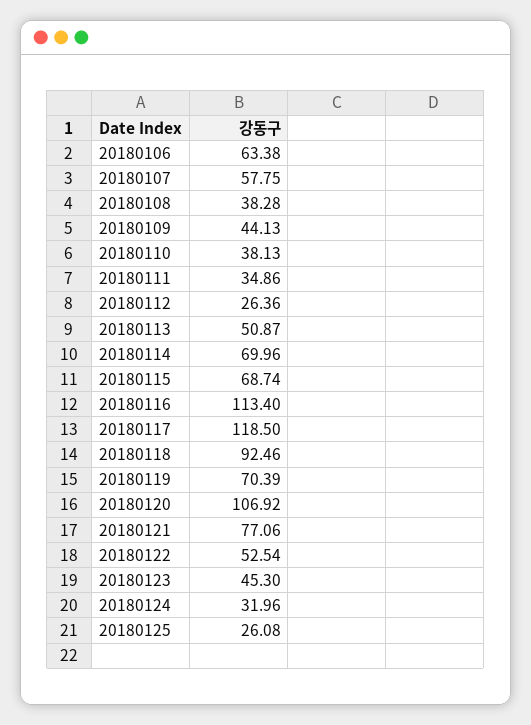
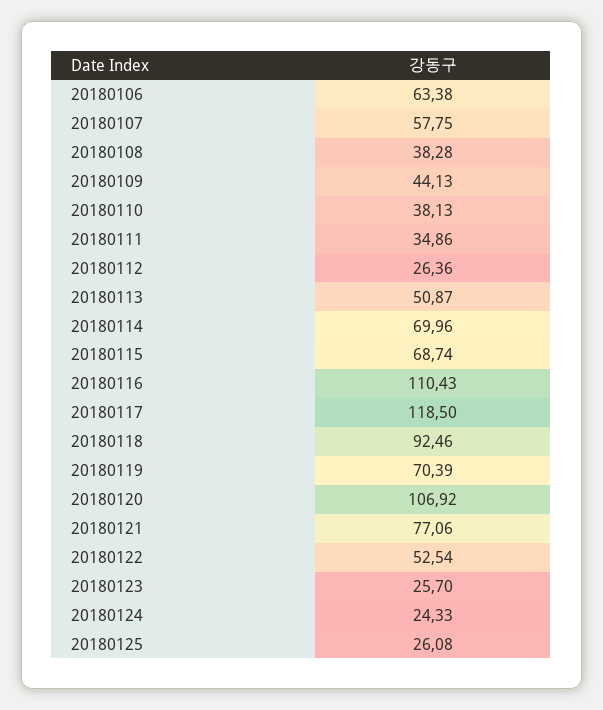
  {
    "20180106": 63.38,
    "20180107": 57.75,
    "20180108": 38.28,
    "20180109": 44.13,
    "20180110": 38.13,
    "20180111": 34.86,
    "20180112": 26.36,
    "20180113": 50.87,
    "20180114": 69.96,
    "20180115": 68.74,
-   "20180116": 113.4,
+   "20180116": 110.43,
    "20180117": 118.5,
    "20180118": 92.46,
    "20180119": 70.39,
    "20180120": 106.92,
    "20180121": 77.06,
    "20180122": 52.54,
-   "20180123": 45.3,
+   "20180123": 25.7,
-   "20180124": 31.96,
+   "20180124": 24.33,
    "20180125": 26.08
  }

